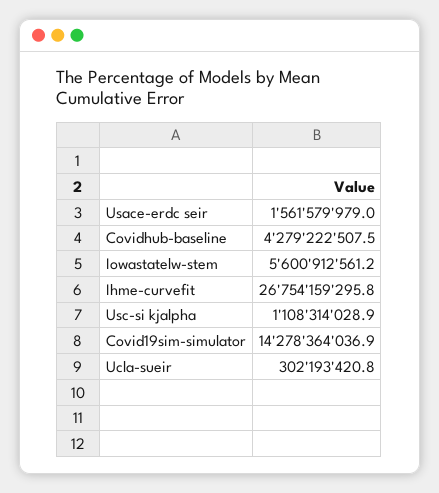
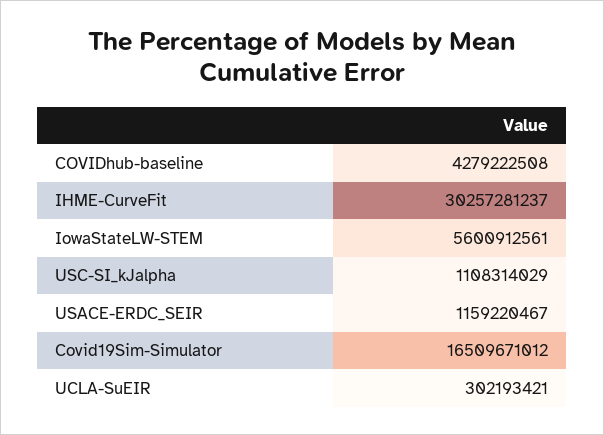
  {
-   "Usace-erdc seir": 1561579979,
+   "Usace-erdc seir": 1159220467,
    "Covidhub-baseline": 4279222507.5,
    "Iowastatelw-stem": 5600912561.2,
-   "Ihme-curvefit": 26754159295.8,
+   "Ihme-curvefit": 30257281237,
    "Usc-si kjalpha": 1108314028.9,
-   "Covid19sim-simulator": 14278364036.9,
+   "Covid19sim-simulator": 16509671012,
    "Ucla-sueir": 302193420.8
  }

